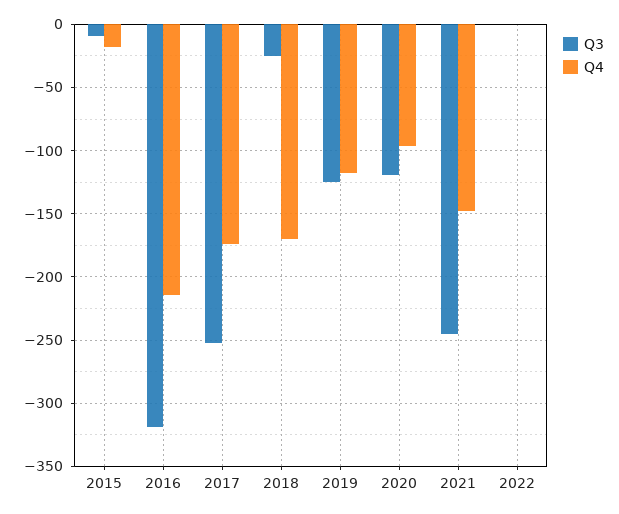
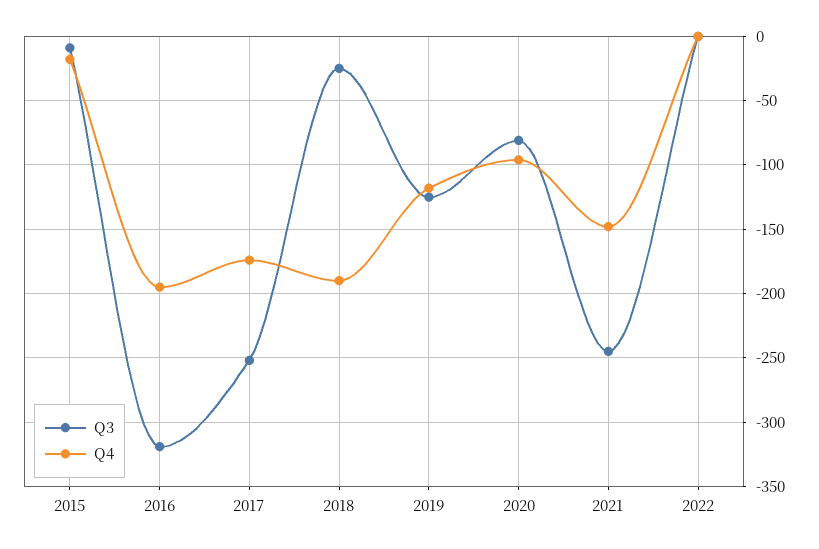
  {
    "Q3": {
      "2015": -10,
      "2016": -320,
      "2017": -250,
      "2018": -25,
      "2019": -125,
-     "2020": -120,
+     "2020": -80,
      "2021": -245,
      "2022": 0
    },
    "Q4": {
      "2015": -20,
-     "2016": -215,
+     "2016": -195,
      "2017": -175,
-     "2018": -170,
+     "2018": -190,
      "2019": -120,
      "2020": -95,
      "2021": -150,
      "2022": 0
    }
  }

